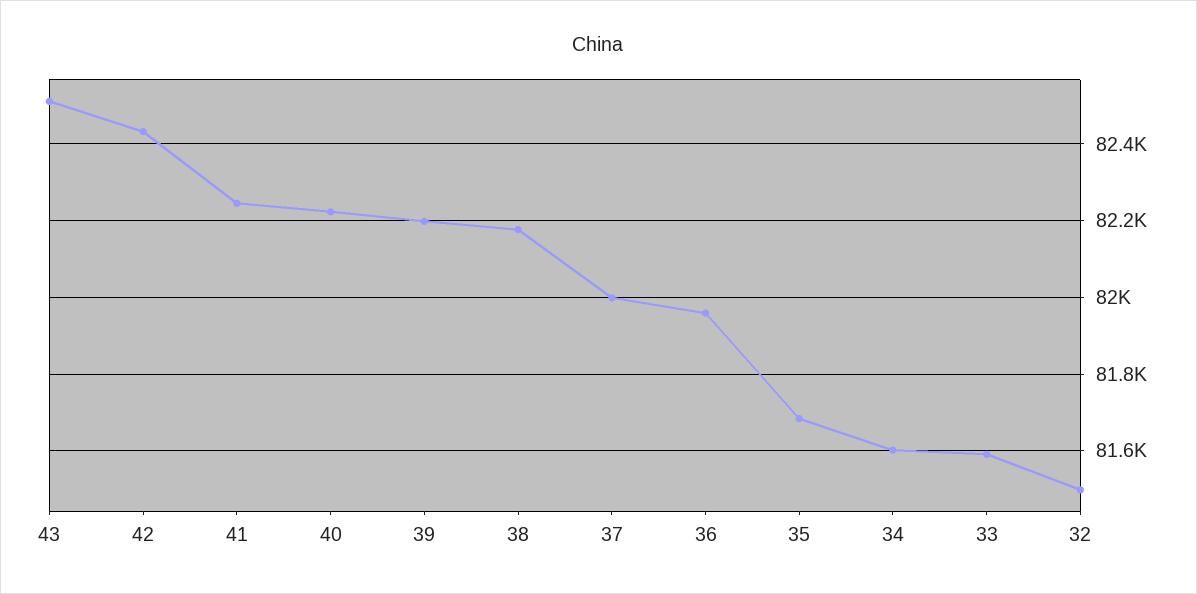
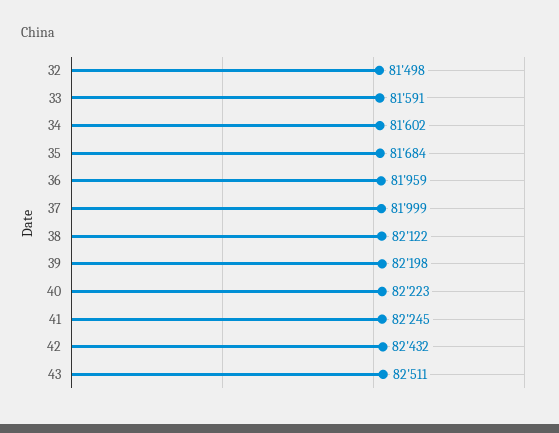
  {
    "43": 82511,
    "42": 82432,
    "41": 82245,
    "40": 82223,
    "39": 82198,
-   "38": 82180,
+   "38": 82122,
    "37": 81999,
    "36": 81959,
    "35": 81684,
    "34": 81602,
    "33": 81591,
    "32": 81498
  }

